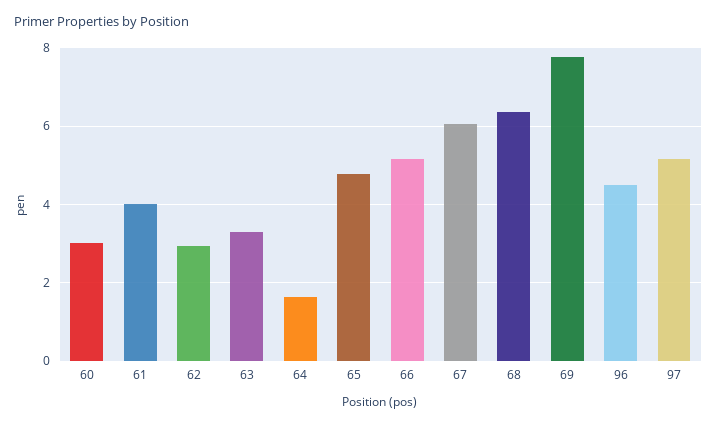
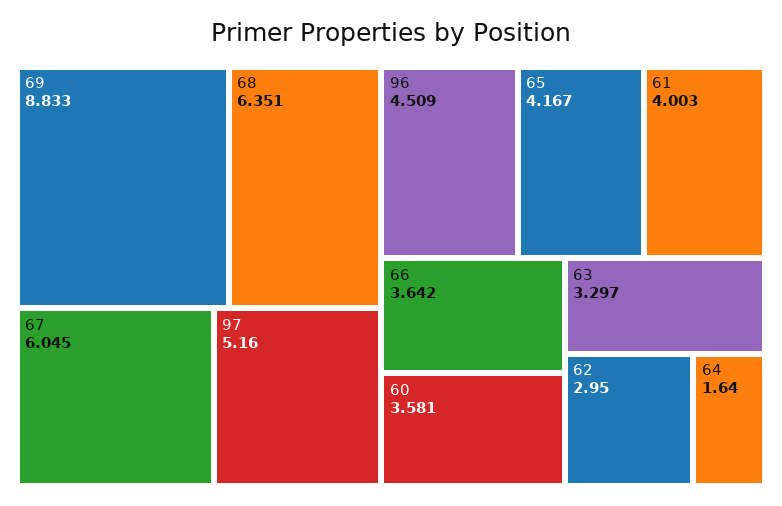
  {
-   "60": 3,
+   "60": 3.581,
    "61": 4.003,
    "62": 2.95,
    "63": 3.297,
    "64": 1.64,
-   "65": 4.8,
+   "65": 4.167,
-   "66": 5.2,
+   "66": 3.642,
    "67": 6.045,
    "68": 6.351,
-   "69": 7.8,
+   "69": 8.833,
    "96": 4.509,
    "97": 5.16
  }

